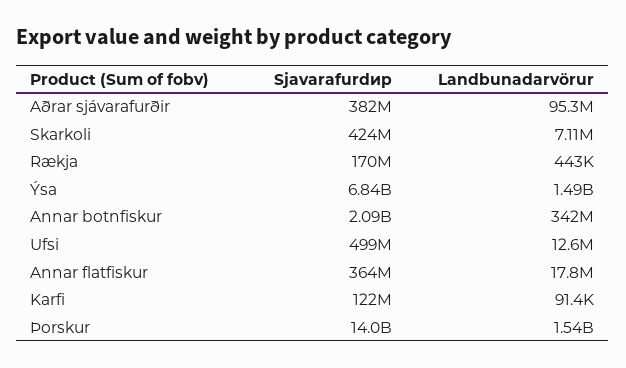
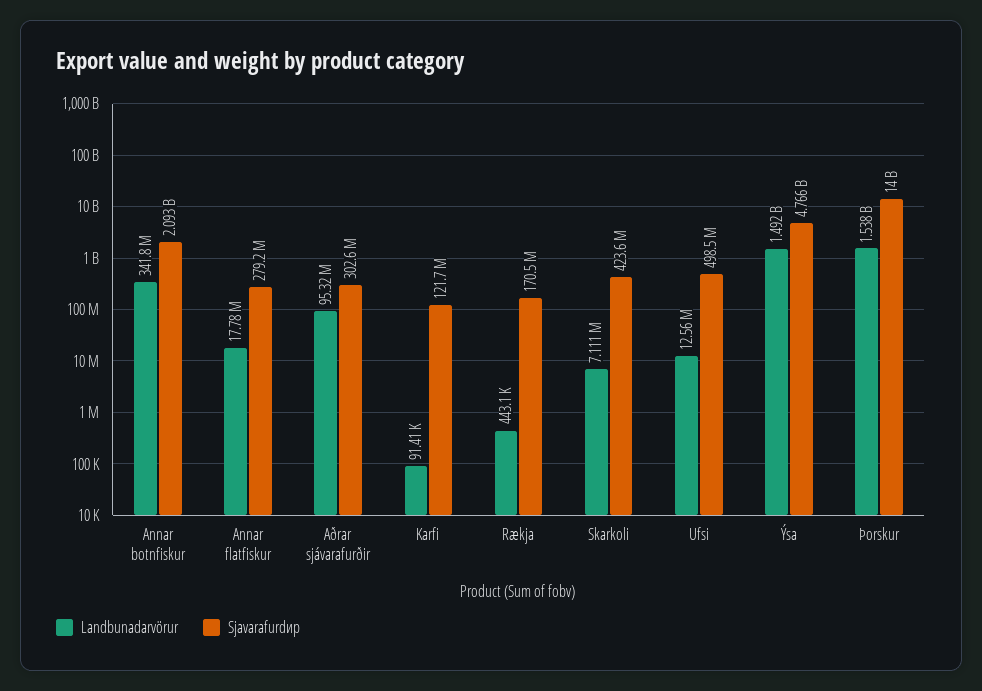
  {
    "Sjavarafurdир": {
-     "Aðrar sjávarafurðir": 382000000,
+     "Aðrar sjávarafurðir": 302600000,
      "Skarkoli": 423600000,
      "Rækja": 170500000,
-     "Ýsa": 6840000000,
+     "Ýsa": 4766000000,
      "Annar botnfiskur": 2093000000,
      "Ufsi": 498500000,
-     "Annar flatfiskur": 364000000,
+     "Annar flatfiskur": 279200000,
      "Karfi": 121700000,
      "Þorskur": 14000000000
    },
    "Landbunadarvörur": {
      "Aðrar sjávarafurðir": 95320000,
      "Skarkoli": 7111000,
      "Rækja": 443100,
      "Ýsa": 1492000000,
      "Annar botnfiskur": 341800000,
      "Ufsi": 12560000,
      "Annar flatfiskur": 17780000,
      "Karfi": 91410,
      "Þorskur": 1538000000
    }
  }

